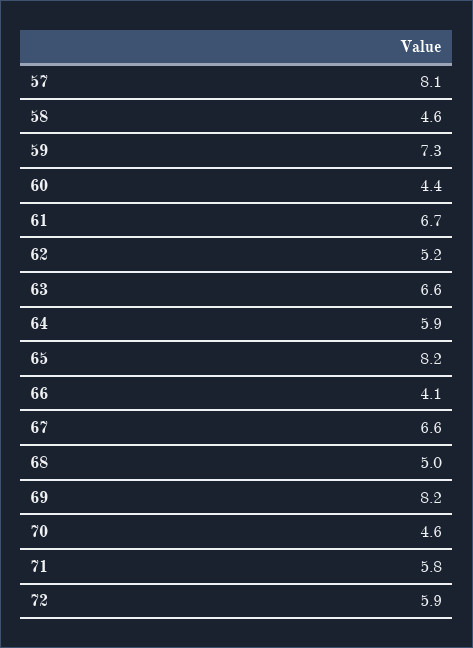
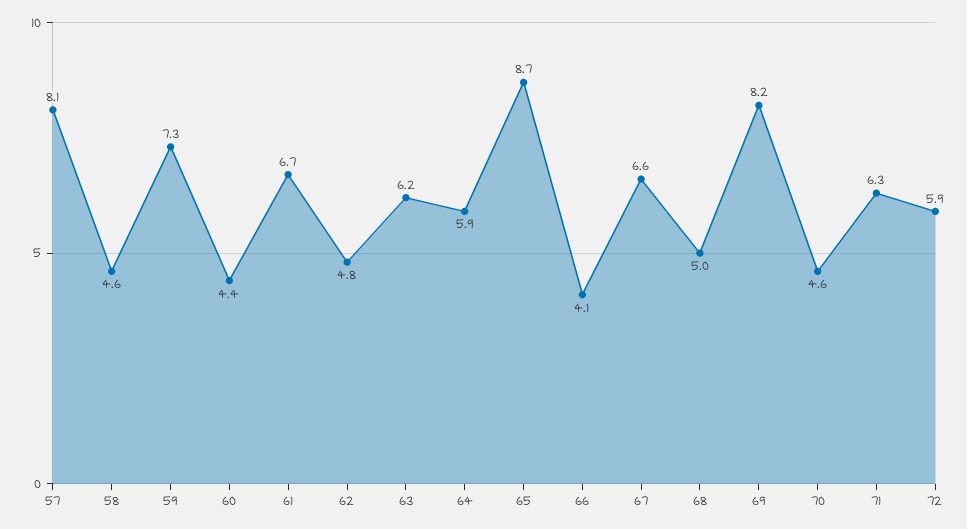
  {
    "57": 8.1,
    "58": 4.6,
    "59": 7.3,
    "60": 4.4,
    "61": 6.7,
-   "62": 5.2,
+   "62": 4.8,
-   "63": 6.6,
+   "63": 6.2,
    "64": 5.9,
-   "65": 8.2,
+   "65": 8.7,
    "66": 4.1,
    "67": 6.6,
    "68": 5,
    "69": 8.2,
    "70": 4.6,
-   "71": 5.8,
+   "71": 6.3,
    "72": 5.9
  }

